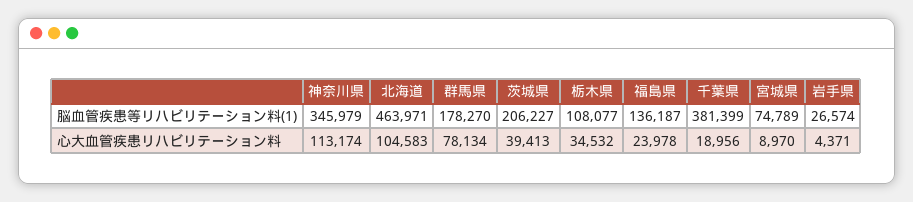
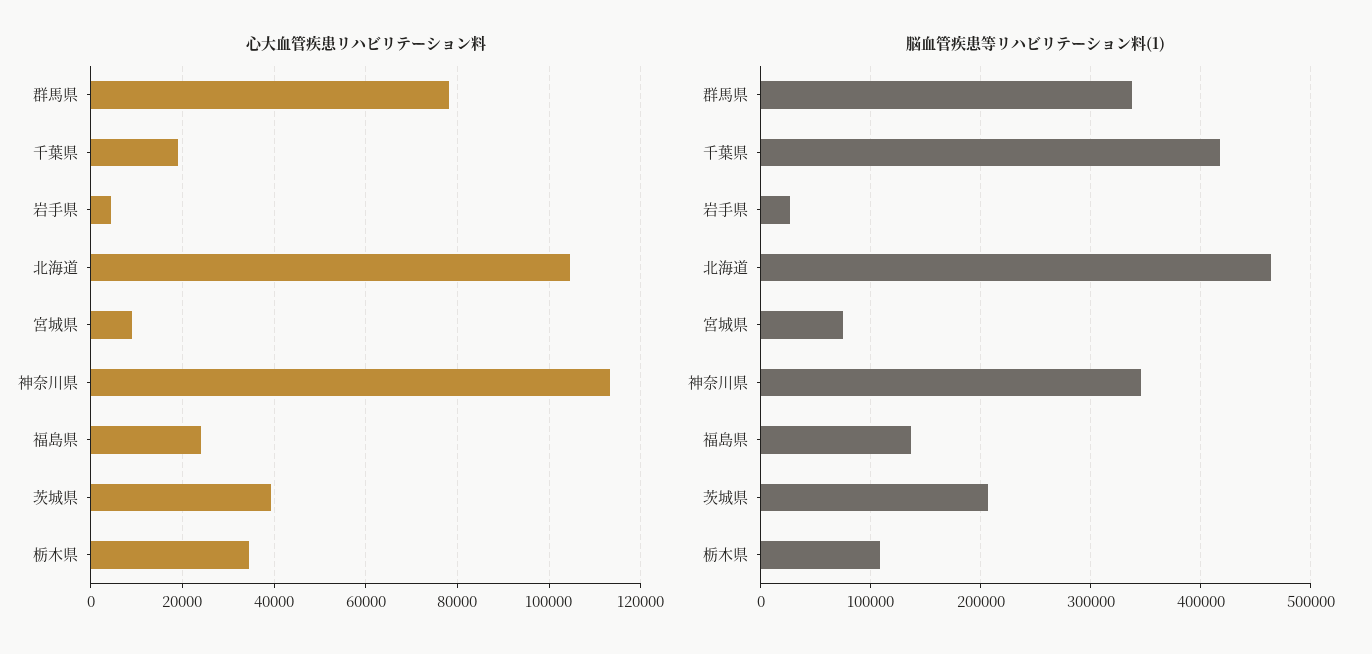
  {
    "脳血管疾患等リハビリテーション料(1)": {
      "神奈川県": 345979,
      "北海道": 463971,
-     "群馬県": 178270,
+     "群馬県": 340000,
      "茨城県": 206227,
      "栃木県": 108077,
      "福島県": 136187,
-     "千葉県": 381399,
+     "千葉県": 420000,
      "宮城県": 74789,
      "岩手県": 26574
    },
    "心大血管疾患リハビリテーション料": {
      "神奈川県": 113174,
      "北海道": 104583,
      "群馬県": 78134,
      "茨城県": 39413,
      "栃木県": 34532,
      "福島県": 23978,
      "千葉県": 18956,
      "宮城県": 8970,
      "岩手県": 4371
    }
  }

